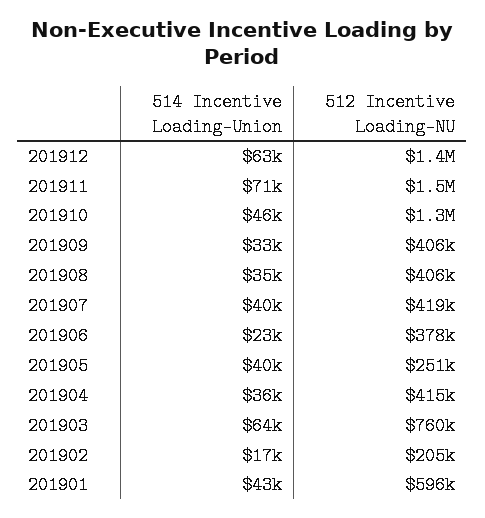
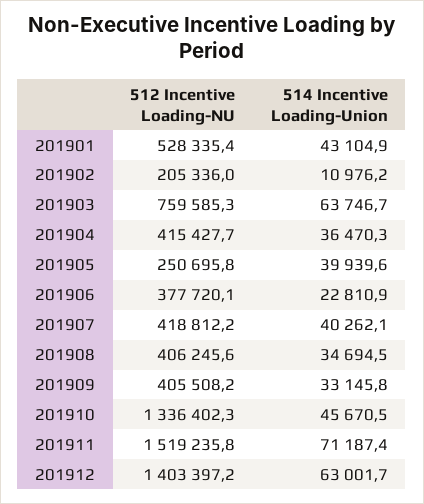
  {
    "514 Incentive Loading-Union": {
      "201912": 63001.7,
      "201911": 71187.4,
      "201910": 45670.5,
      "201909": 33145.8,
      "201908": 34694.5,
      "201907": 40262.1,
      "201906": 22810.9,
      "201905": 39939.6,
      "201904": 36470.3,
      "201903": 63746.7,
-     "201902": 17000,
+     "201902": 10976.2,
      "201901": 43104.9
    },
    "512 Incentive Loading-NU": {
      "201912": 1403397.2,
      "201911": 1519235.8,
      "201910": 1336402.3,
      "201909": 405508.2,
      "201908": 406245.6,
      "201907": 418812.2,
      "201906": 377720.1,
      "201905": 250695.8,
      "201904": 415427.7,
      "201903": 759585.3,
      "201902": 205336,
-     "201901": 596000
+     "201901": 528335.4
    }
  }

